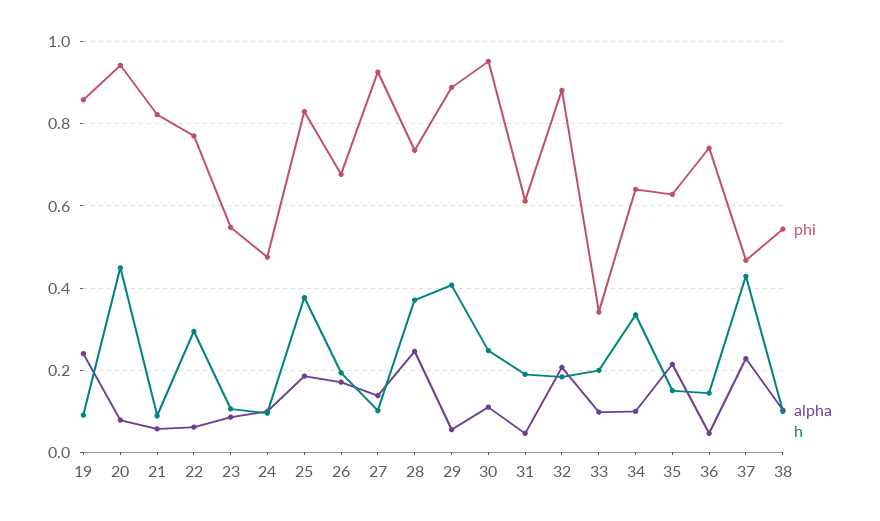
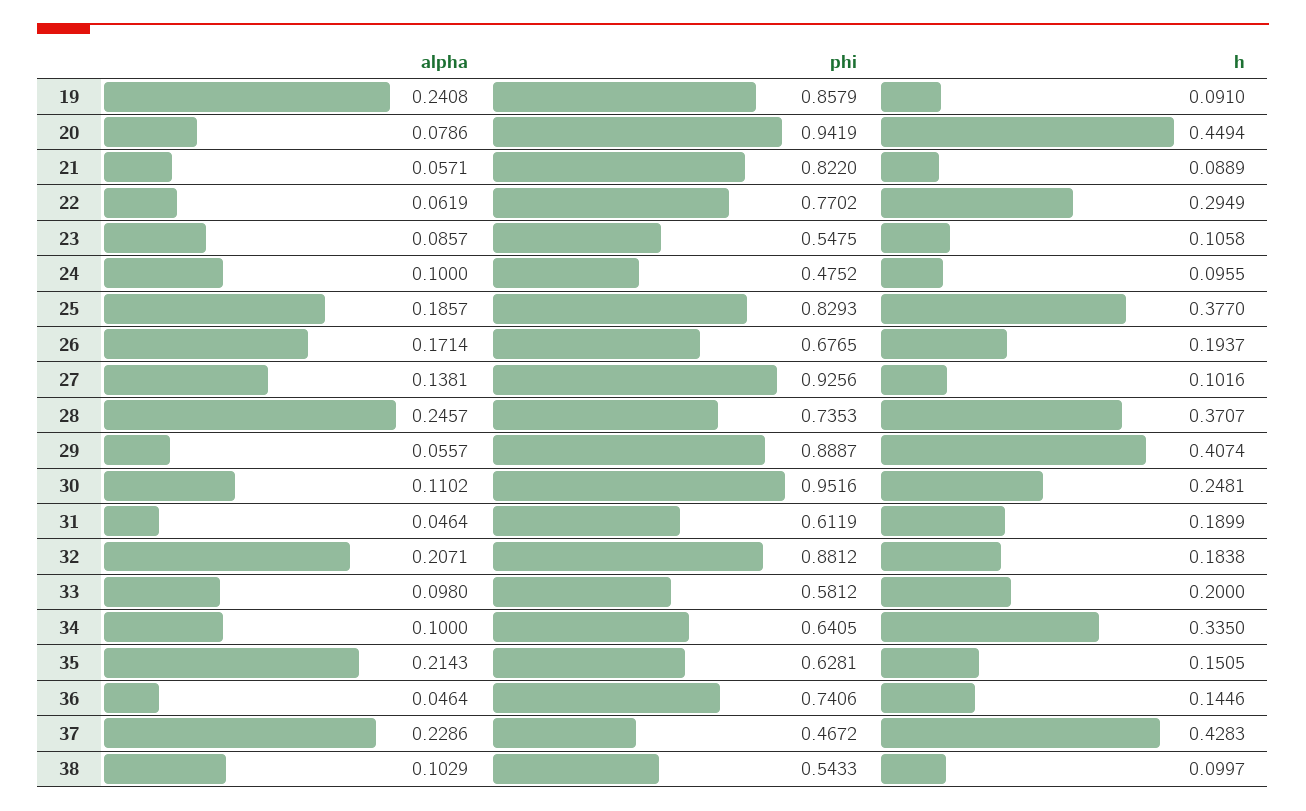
  {
    "phi": {
      "19": 0.8579,
      "20": 0.9419,
      "21": 0.822,
      "22": 0.7702,
      "23": 0.5475,
      "24": 0.4752,
      "25": 0.8293,
      "26": 0.6765,
      "27": 0.9256,
      "28": 0.7353,
      "29": 0.8887,
      "30": 0.9516,
      "31": 0.6119,
      "32": 0.8812,
-     "33": 0.34,
+     "33": 0.5812,
      "34": 0.6405,
      "35": 0.6281,
      "36": 0.7406,
      "37": 0.4672,
      "38": 0.5433
    },
    "alpha": {
      "19": 0.2408,
      "20": 0.0786,
      "21": 0.0571,
      "22": 0.0619,
      "23": 0.0857,
      "24": 0.1,
      "25": 0.1857,
      "26": 0.1714,
      "27": 0.1381,
      "28": 0.2457,
      "29": 0.0557,
      "30": 0.1102,
      "31": 0.0464,
      "32": 0.2071,
      "33": 0.098,
      "34": 0.1,
      "35": 0.2143,
      "36": 0.0464,
      "37": 0.2286,
      "38": 0.1029
    },
    "h": {
      "19": 0.091,
      "20": 0.4494,
      "21": 0.0889,
      "22": 0.2949,
      "23": 0.1058,
      "24": 0.0955,
      "25": 0.377,
      "26": 0.1937,
      "27": 0.1016,
      "28": 0.3707,
      "29": 0.4074,
      "30": 0.2481,
      "31": 0.1899,
      "32": 0.1838,
      "33": 0.2,
      "34": 0.335,
      "35": 0.1505,
      "36": 0.1446,
      "37": 0.4283,
      "38": 0.0997
    }
  }

